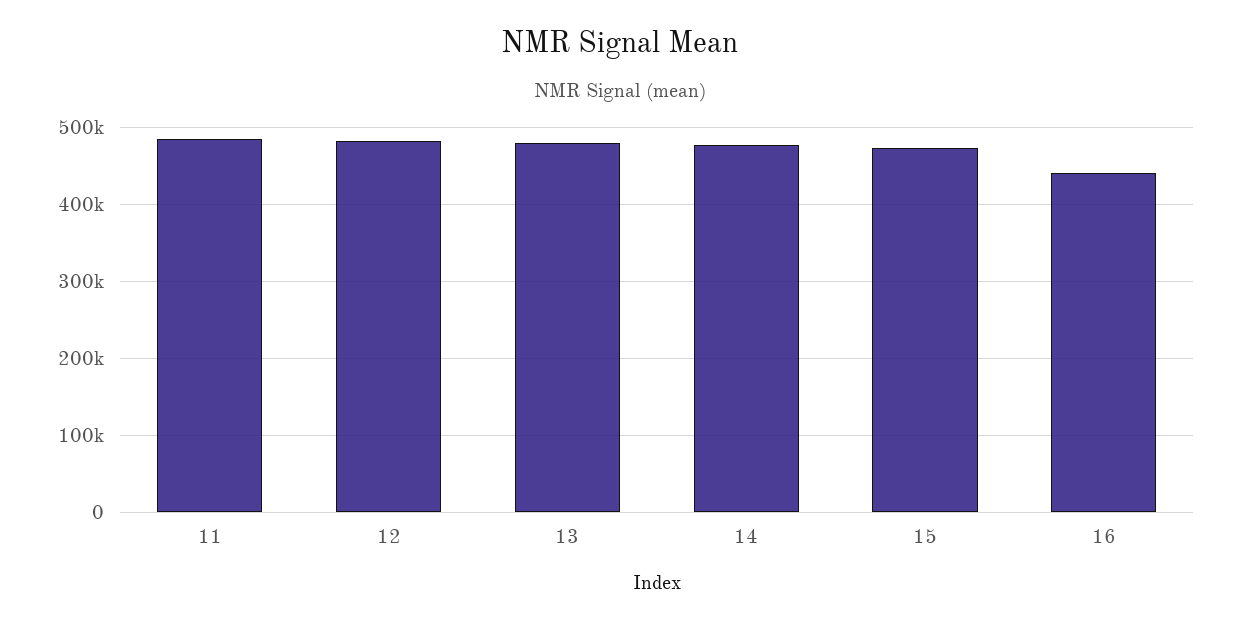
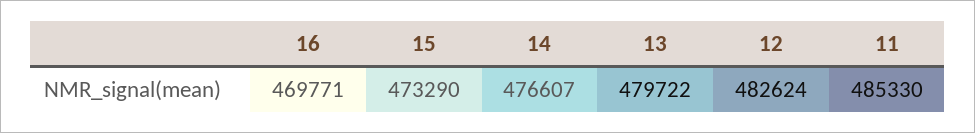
  {
    "11": 485330,
    "12": 482624,
    "13": 479722,
    "14": 476607,
    "15": 473290,
-   "16": 440000
+   "16": 469771
  }

